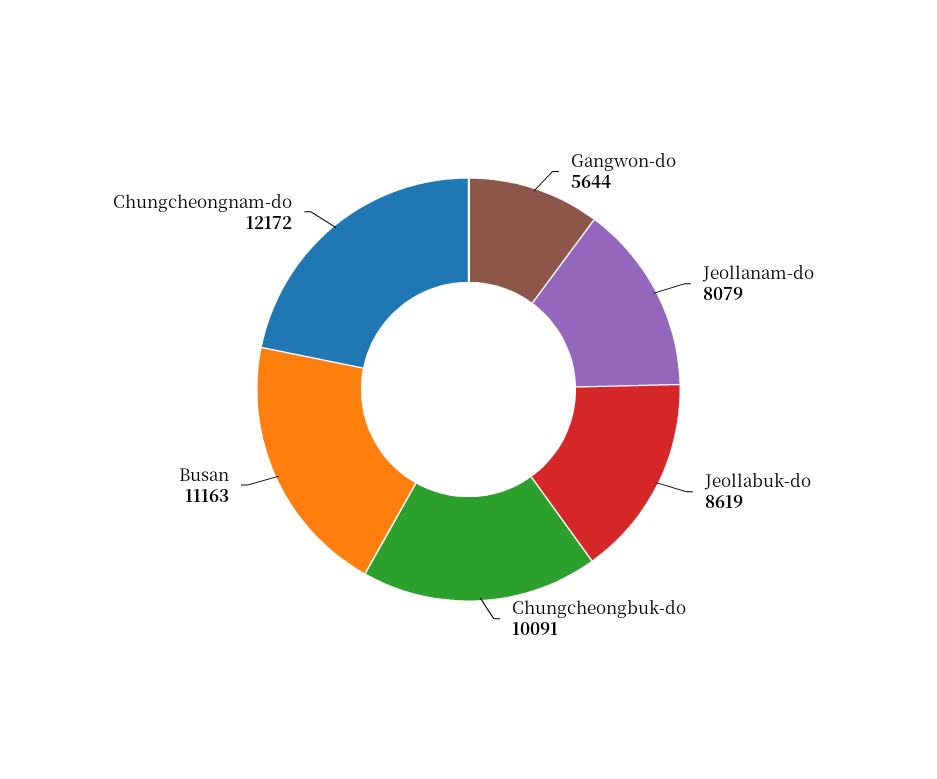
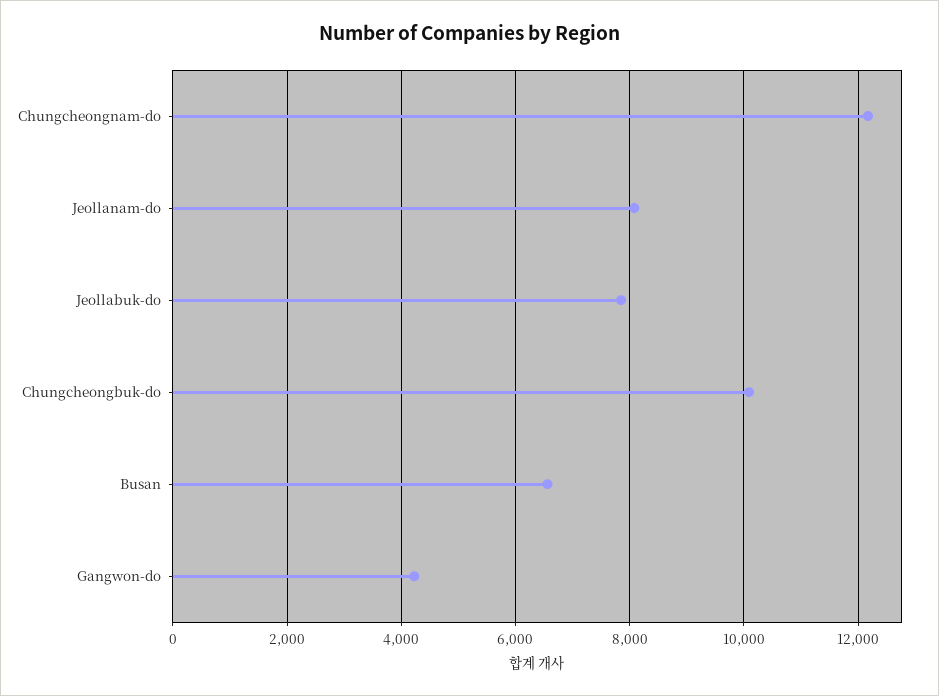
  {
-   "Gangwon-do": 5644,
+   "Gangwon-do": 4200,
    "Jeollanam-do": 8079,
-   "Jeollabuk-do": 8619,
+   "Jeollabuk-do": 7800,
    "Chungcheongbuk-do": 10091,
-   "Busan": 11163,
+   "Busan": 6600,
    "Chungcheongnam-do": 12172
  }

